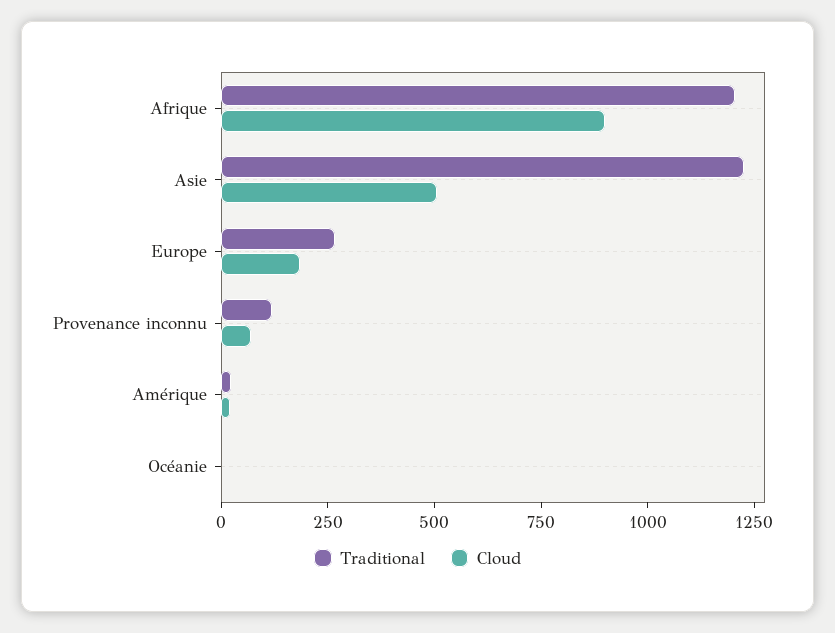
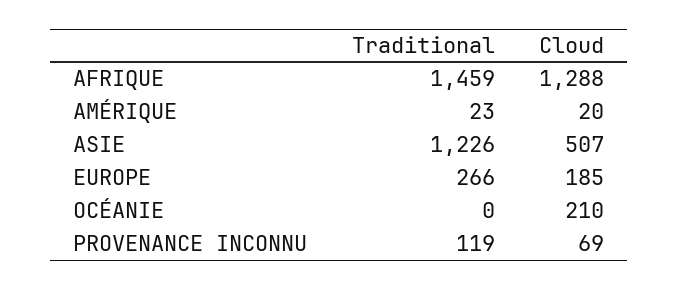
  {
    "Traditional": {
-     "Afrique": 1200,
+     "Afrique": 1459,
      "Asie": 1226,
      "Europe": 266,
      "Provenance inconnu": 119,
      "Amérique": 23,
      "Océanie": 0
    },
    "Cloud": {
-     "Afrique": 900,
+     "Afrique": 1288,
      "Asie": 507,
      "Europe": 185,
      "Provenance inconnu": 69,
      "Amérique": 20,
-     "Océanie": 0
+     "Océanie": 210
    }
  }

